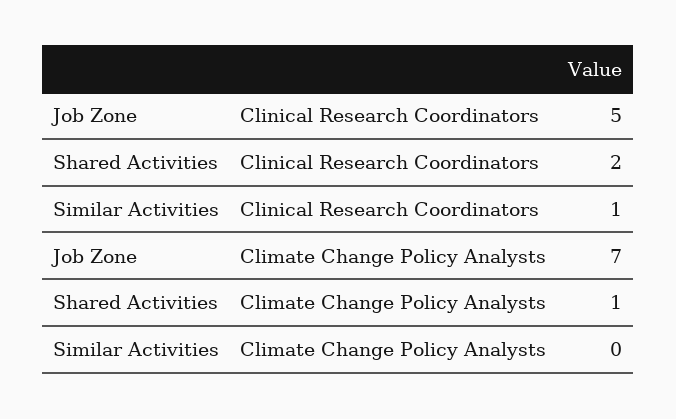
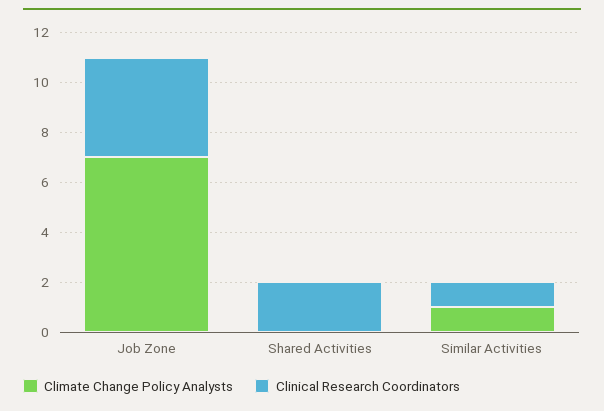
  {
    "Clinical Research Coordinators": {
-     "Job Zone": 5,
+     "Job Zone": 4,
      "Shared Activities": 2,
      "Similar Activities": 1
    },
    "Climate Change Policy Analysts": {
      "Job Zone": 7,
-     "Shared Activities": 1,
+     "Shared Activities": 0,
-     "Similar Activities": 0
+     "Similar Activities": 1
    }
  }

